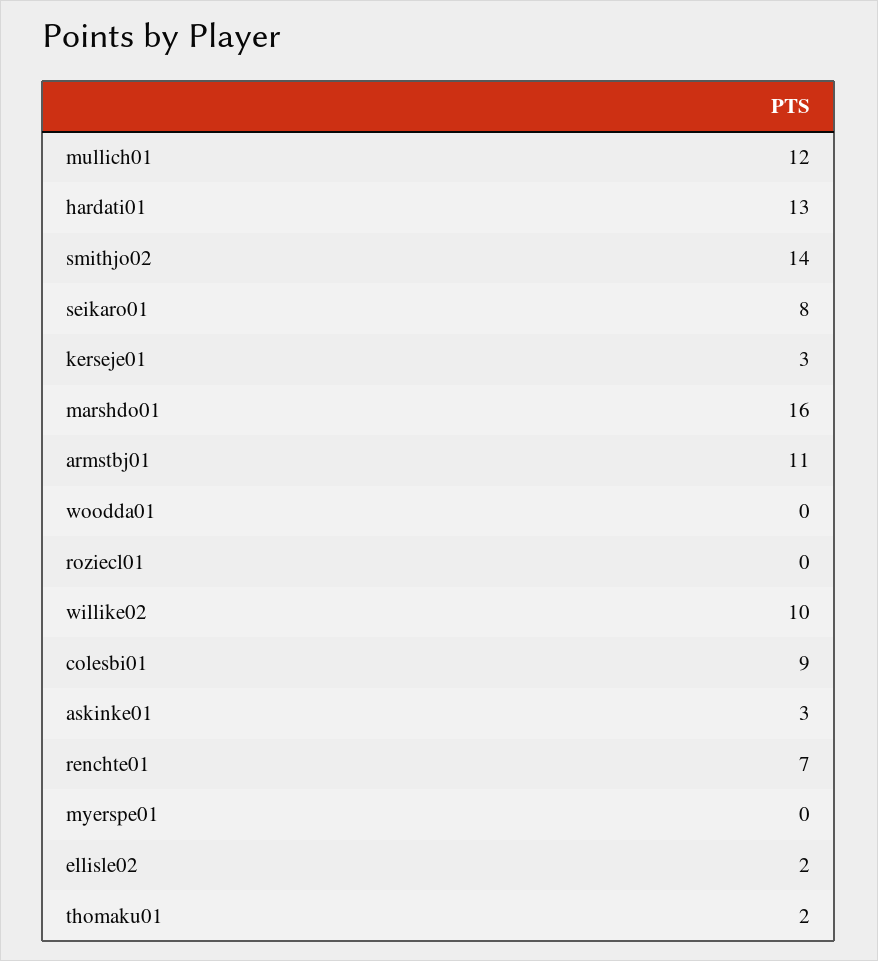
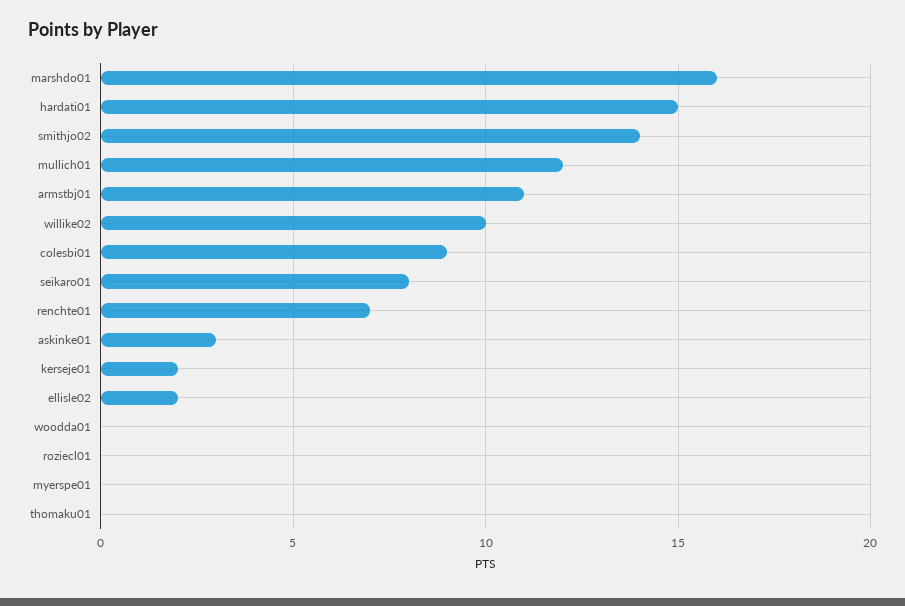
  {
    "mullich01": 12,
-   "hardati01": 13,
+   "hardati01": 15,
    "smithjo02": 14,
    "seikaro01": 8,
-   "kerseje01": 3,
+   "kerseje01": 2,
    "marshdo01": 16,
    "armstbj01": 11,
    "woodda01": 0,
    "roziecl01": 0,
    "willike02": 10,
    "colesbi01": 9,
    "askinke01": 3,
    "renchte01": 7,
    "myerspe01": 0,
    "ellisle02": 2,
-   "thomaku01": 2
+   "thomaku01": 0
  }

